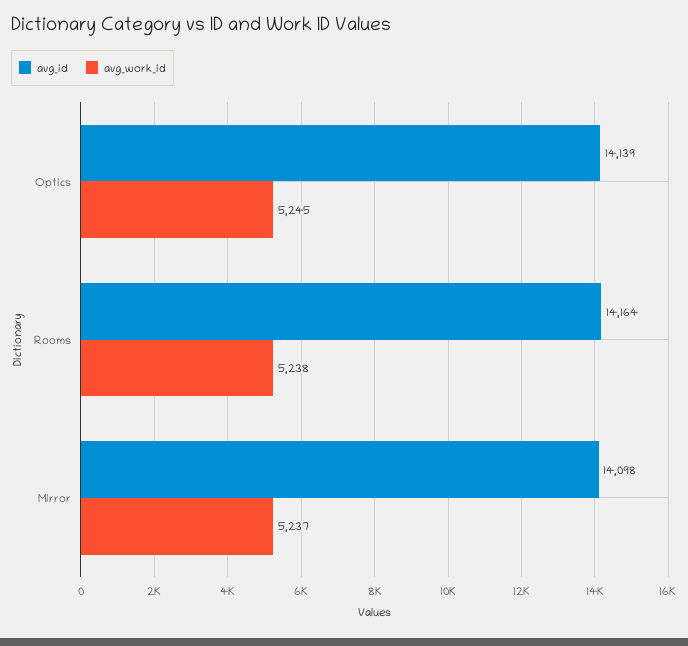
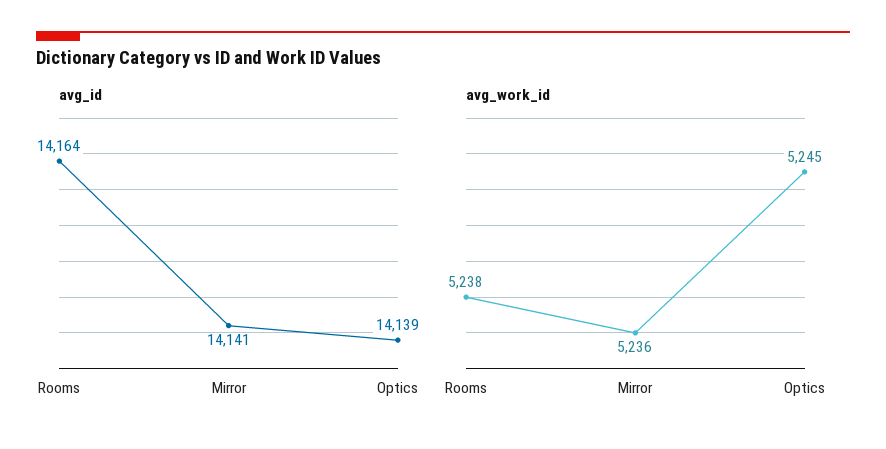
  {
    "avg_id": {
      "Optics": 14139,
      "Rooms": 14164,
-     "Mirror": 14098
+     "Mirror": 14141
    },
    "avg_work_id": {
      "Optics": 5245,
      "Rooms": 5238,
-     "Mirror": 5237
+     "Mirror": 5236
    }
  }

